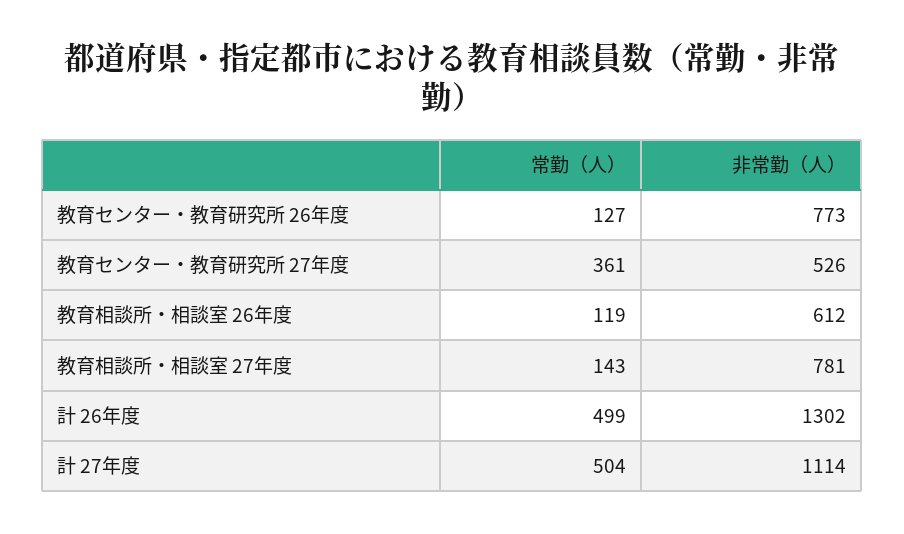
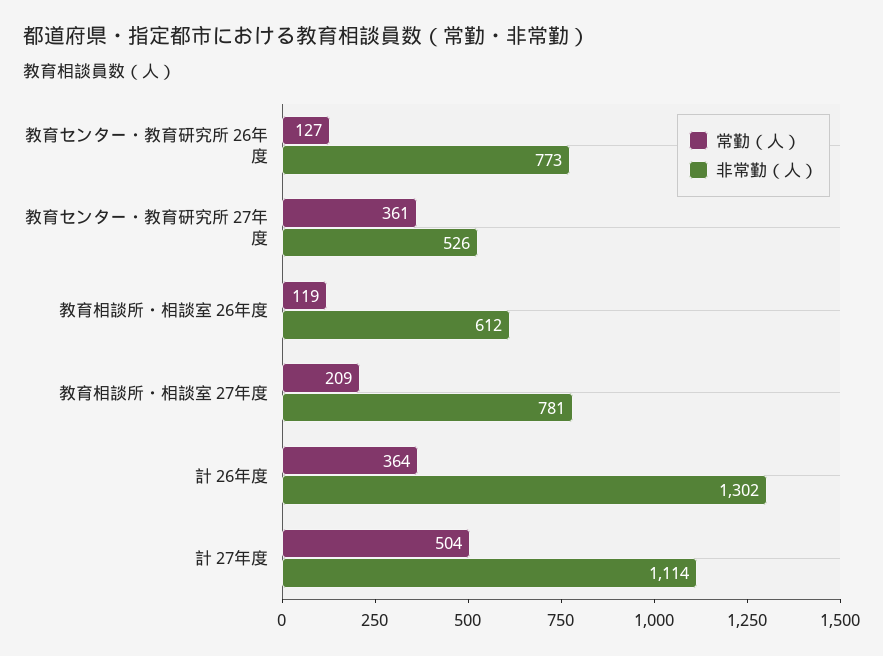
  {
    "常勤（人）": {
      "教育センター・教育研究所 26年度": 127,
      "教育センター・教育研究所 27年度": 361,
      "教育相談所・相談室 26年度": 119,
-     "教育相談所・相談室 27年度": 143,
+     "教育相談所・相談室 27年度": 209,
-     "計 26年度": 499,
+     "計 26年度": 364,
      "計 27年度": 504
    },
    "非常勤（人）": {
      "教育センター・教育研究所 26年度": 773,
      "教育センター・教育研究所 27年度": 526,
      "教育相談所・相談室 26年度": 612,
      "教育相談所・相談室 27年度": 781,
      "計 26年度": 1302,
      "計 27年度": 1114
    }
  }

